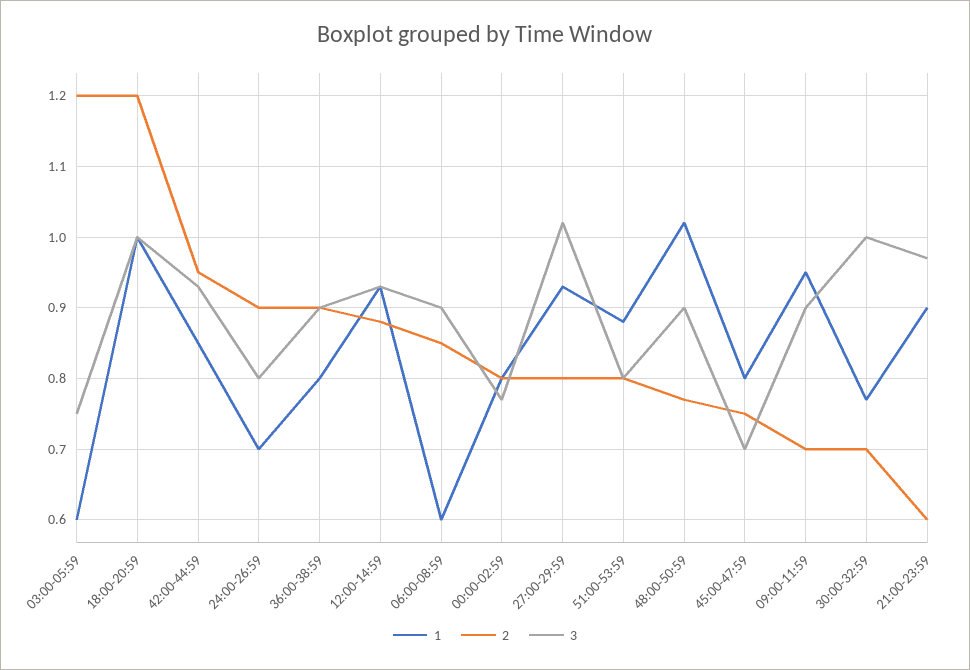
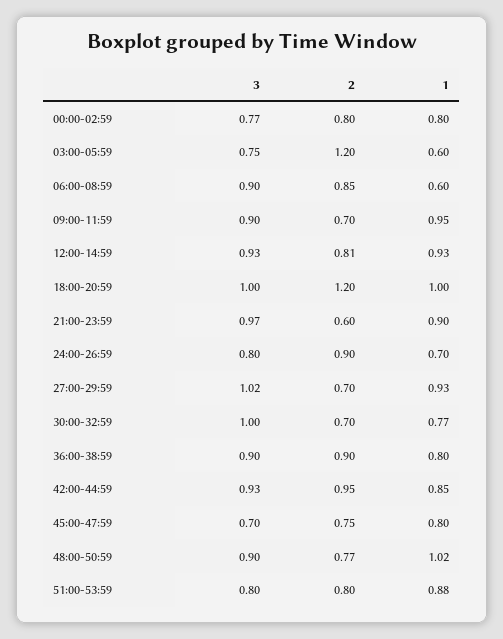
  {
    "1": {
      "03:00-05:59": 0.6,
      "18:00-20:59": 1,
      "42:00-44:59": 0.85,
      "24:00-26:59": 0.7,
      "36:00-38:59": 0.8,
      "12:00-14:59": 0.93,
      "06:00-08:59": 0.6,
      "00:00-02:59": 0.8,
      "27:00-29:59": 0.93,
      "51:00-53:59": 0.88,
      "48:00-50:59": 1.02,
      "45:00-47:59": 0.8,
      "09:00-11:59": 0.95,
      "30:00-32:59": 0.77,
      "21:00-23:59": 0.9
    },
    "2": {
      "03:00-05:59": 1.2,
      "18:00-20:59": 1.2,
      "42:00-44:59": 0.95,
      "24:00-26:59": 0.9,
      "36:00-38:59": 0.9,
-     "12:00-14:59": 0.88,
+     "12:00-14:59": 0.81,
      "06:00-08:59": 0.85,
      "00:00-02:59": 0.8,
-     "27:00-29:59": 0.8,
+     "27:00-29:59": 0.7,
      "51:00-53:59": 0.8,
      "48:00-50:59": 0.77,
      "45:00-47:59": 0.75,
      "09:00-11:59": 0.7,
      "30:00-32:59": 0.7,
      "21:00-23:59": 0.6
    },
    "3": {
      "03:00-05:59": 0.75,
      "18:00-20:59": 1,
      "42:00-44:59": 0.93,
      "24:00-26:59": 0.8,
      "36:00-38:59": 0.9,
      "12:00-14:59": 0.93,
      "06:00-08:59": 0.9,
      "00:00-02:59": 0.77,
      "27:00-29:59": 1.02,
      "51:00-53:59": 0.8,
      "48:00-50:59": 0.9,
      "45:00-47:59": 0.7,
      "09:00-11:59": 0.9,
      "30:00-32:59": 1,
      "21:00-23:59": 0.97
    }
  }

